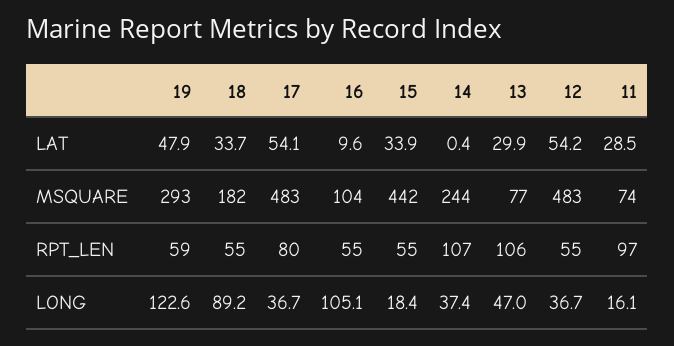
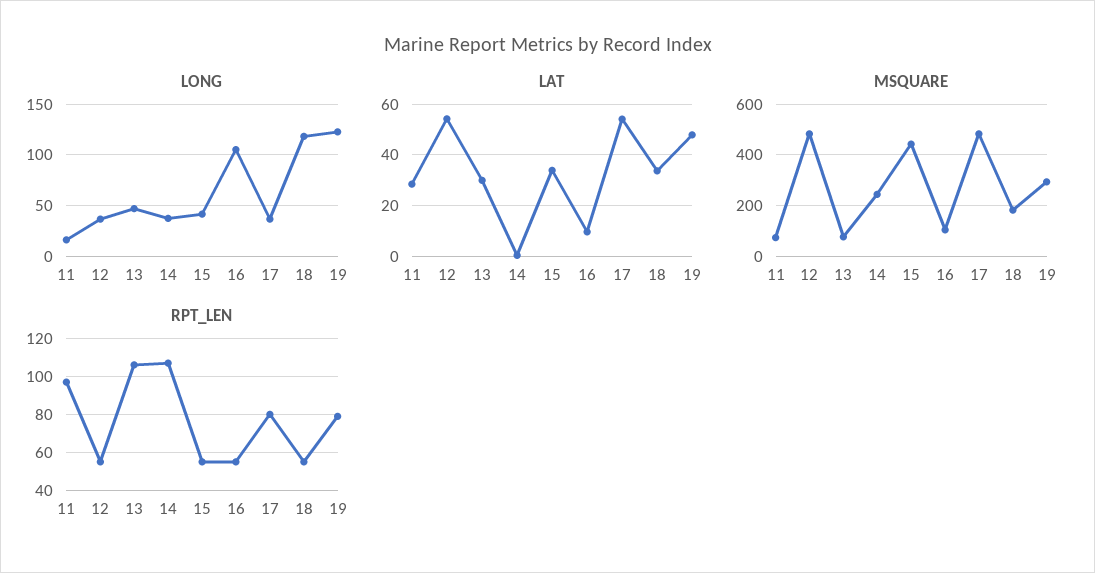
  {
    "LAT": {
      "19": 47.9,
      "18": 33.7,
      "17": 54.1,
      "16": 9.6,
      "15": 33.9,
      "14": 0.4,
      "13": 29.9,
      "12": 54.2,
      "11": 28.5
    },
    "MSQUARE": {
      "19": 293,
      "18": 182,
      "17": 483,
      "16": 104,
      "15": 442,
      "14": 244,
      "13": 77,
      "12": 483,
      "11": 74
    },
    "RPT_LEN": {
-     "19": 59,
+     "19": 80,
      "18": 55,
      "17": 80,
      "16": 55,
      "15": 55,
      "14": 107,
      "13": 106,
      "12": 55,
      "11": 97
    },
    "LONG": {
      "19": 122.6,
-     "18": 89.2,
+     "18": 120,
      "17": 36.7,
      "16": 105.1,
-     "15": 18.4,
+     "15": 40,
      "14": 37.4,
      "13": 47,
      "12": 36.7,
      "11": 16.1
    }
  }

